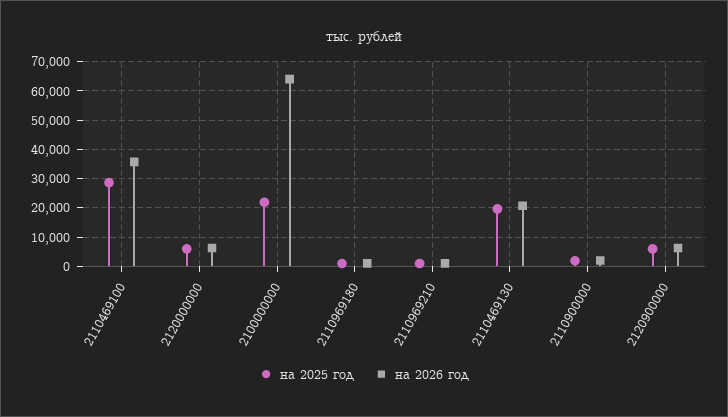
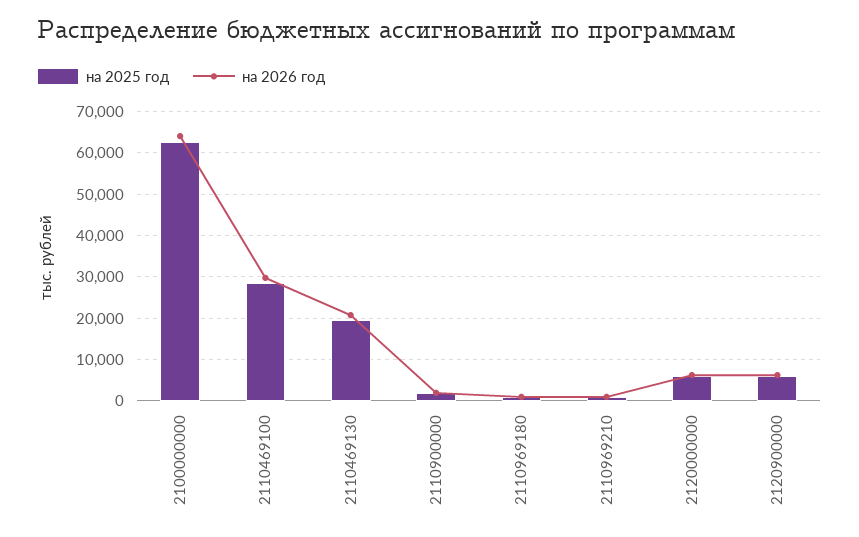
  {
    "на 2025 год": {
      "2110469100": 28000,
      "2120000000": 6000,
-     "2100000000": 22500,
+     "2100000000": 62000,
      "2110969180": 0,
      "2110969210": 0,
      "2110469130": 20000,
      "2110900000": 2000,
      "2120900000": 6000
    },
    "на 2026 год": {
-     "2110469100": 35000,
+     "2110469100": 30000,
      "2120000000": 6000,
      "2100000000": 64000,
      "2110969180": 0,
      "2110969210": 0,
      "2110469130": 20000,
      "2110900000": 2000,
      "2120900000": 6000
    }
  }

